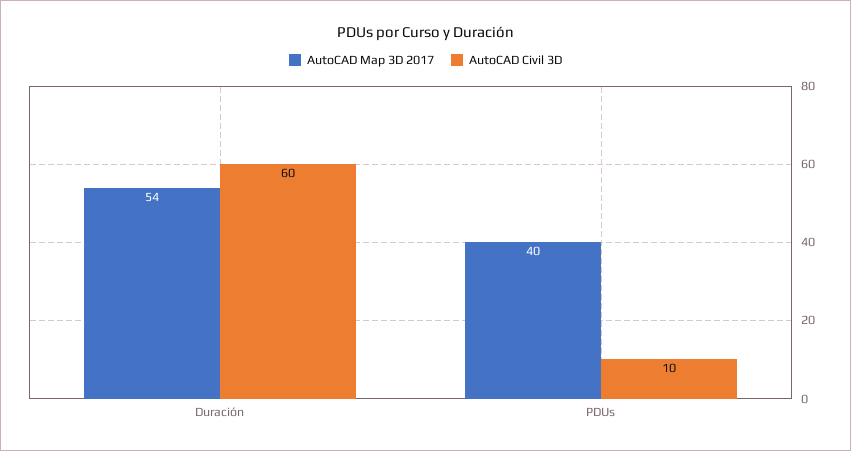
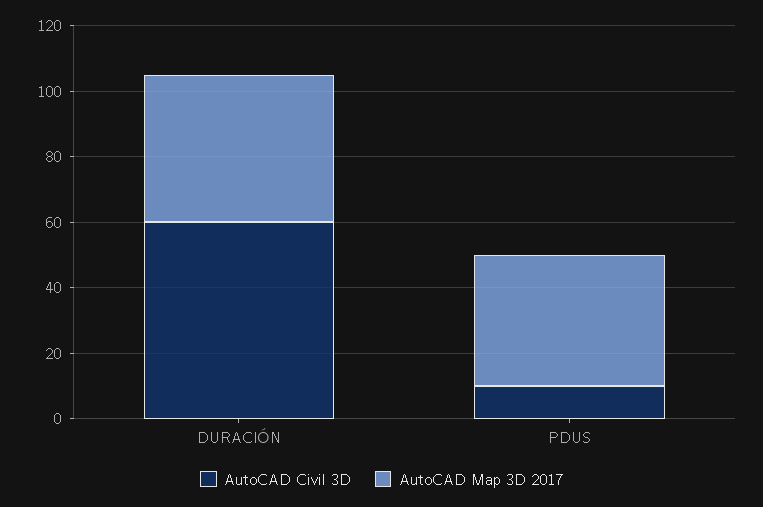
  {
    "AutoCAD Map 3D 2017": {
-     "Duración": 54,
+     "Duración": 45,
      "PDUs": 40
    },
    "AutoCAD Civil 3D": {
      "Duración": 60,
      "PDUs": 10
    }
  }

